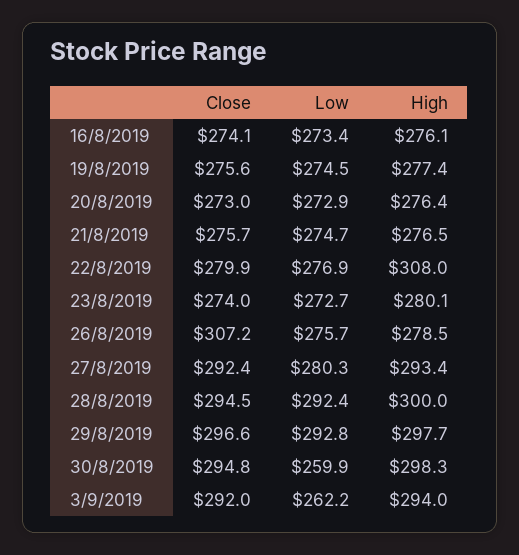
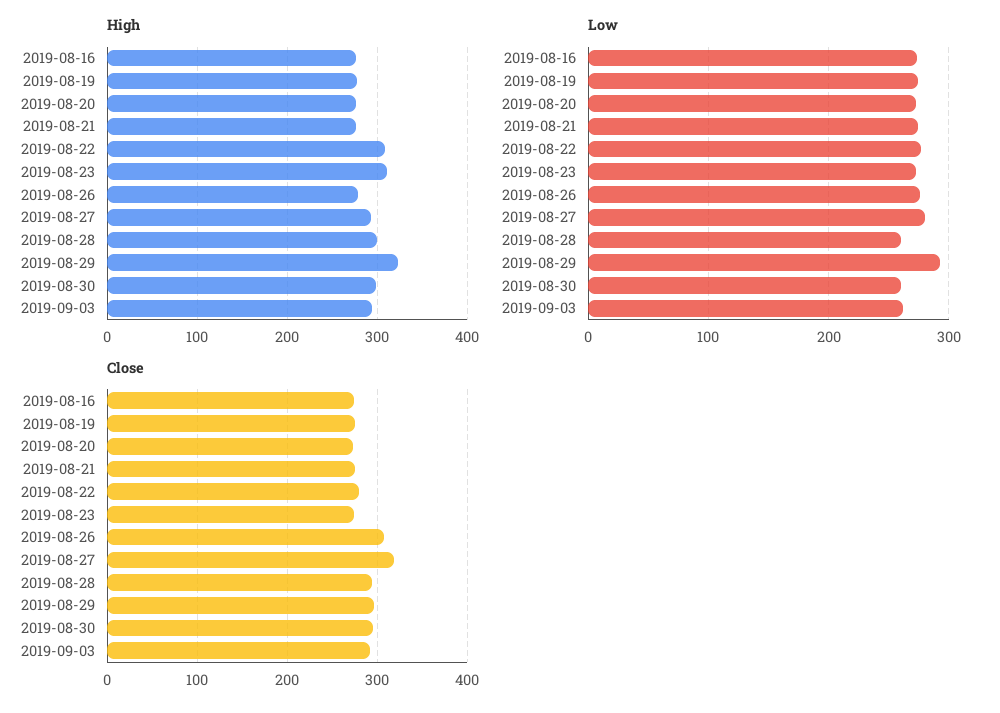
  {
    "Close": {
      "16/8/2019": 274.1,
      "19/8/2019": 275.6,
      "20/8/2019": 273,
      "21/8/2019": 275.7,
      "22/8/2019": 279.9,
      "23/8/2019": 274,
      "26/8/2019": 307.2,
-     "27/8/2019": 292.4,
+     "27/8/2019": 320,
      "28/8/2019": 294.5,
      "29/8/2019": 296.6,
      "30/8/2019": 294.8,
      "3/9/2019": 292
    },
    "Low": {
      "16/8/2019": 273.4,
      "19/8/2019": 274.5,
      "20/8/2019": 272.9,
      "21/8/2019": 274.7,
      "22/8/2019": 276.9,
      "23/8/2019": 272.7,
      "26/8/2019": 275.7,
      "27/8/2019": 280.3,
-     "28/8/2019": 292.4,
+     "28/8/2019": 260,
      "29/8/2019": 292.8,
      "30/8/2019": 259.9,
      "3/9/2019": 262.2
    },
    "High": {
      "16/8/2019": 276.1,
      "19/8/2019": 277.4,
      "20/8/2019": 276.4,
      "21/8/2019": 276.5,
      "22/8/2019": 308,
-     "23/8/2019": 280.1,
+     "23/8/2019": 310,
      "26/8/2019": 278.5,
      "27/8/2019": 293.4,
      "28/8/2019": 300,
-     "29/8/2019": 297.7,
+     "29/8/2019": 320,
      "30/8/2019": 298.3,
      "3/9/2019": 294
    }
  }

